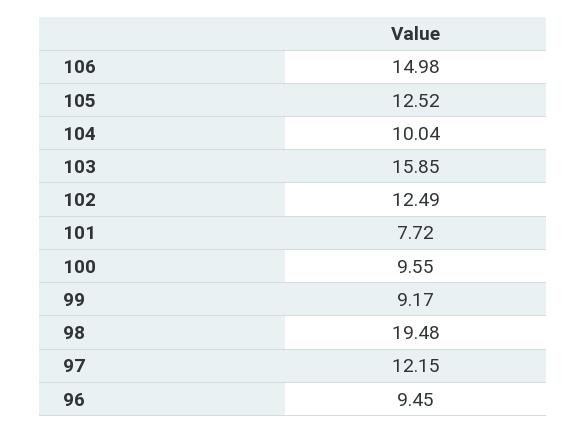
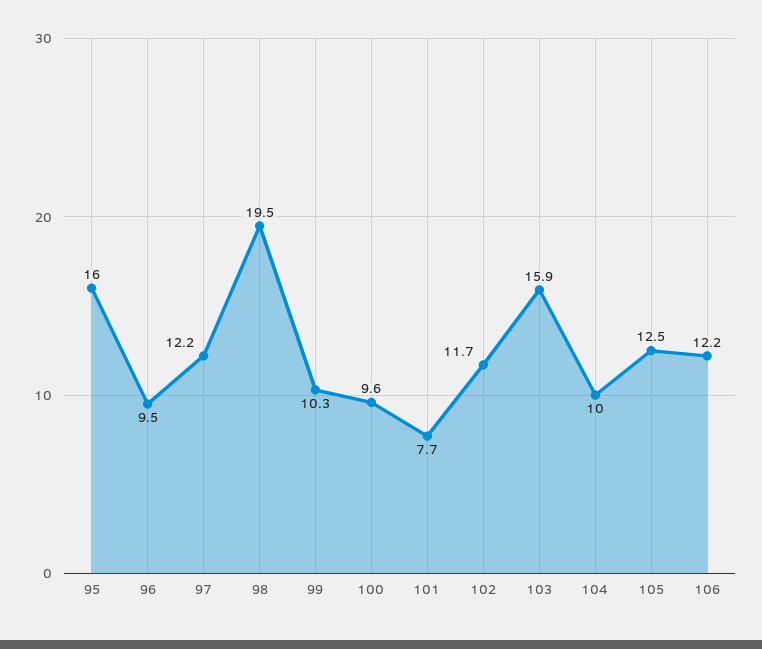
  {
-   "106": 14.98,
+   "106": 12.2,
    "105": 12.52,
    "104": 10.04,
    "103": 15.85,
-   "102": 12.49,
+   "102": 11.7,
    "101": 7.72,
    "100": 9.55,
-   "99": 9.17,
+   "99": 10.3,
    "98": 19.48,
    "97": 12.15,
-   "96": 9.45
+   "96": 9.45,
+   "95": 16
  }

